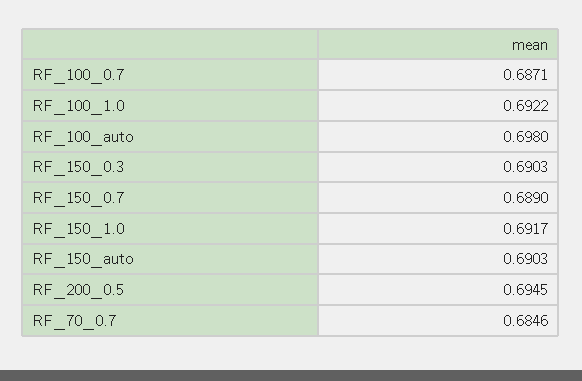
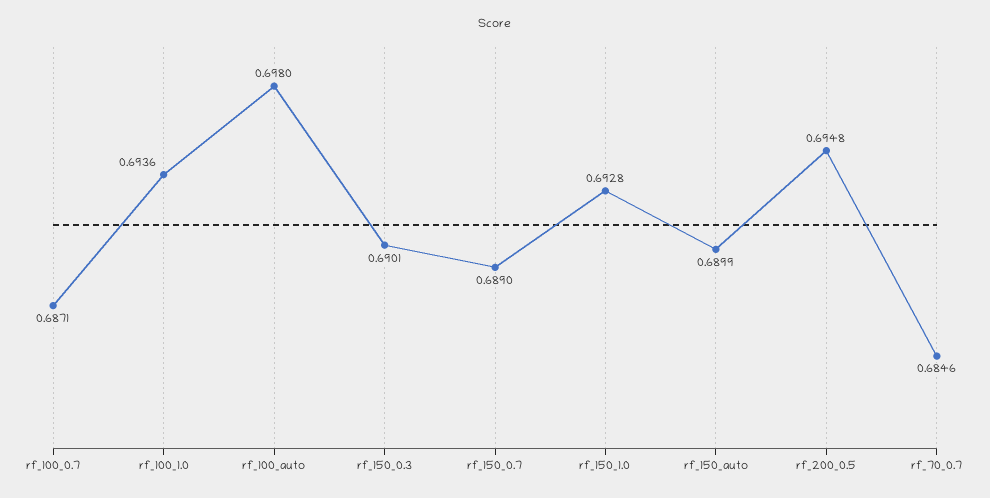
  {
    "RF_100_0.7": 0.6871,
-   "RF_100_1.0": 0.6922,
+   "RF_100_1.0": 0.6936,
    "RF_100_auto": 0.698,
-   "RF_150_0.3": 0.6903,
+   "RF_150_0.3": 0.6901,
    "RF_150_0.7": 0.689,
-   "RF_150_1.0": 0.6917,
+   "RF_150_1.0": 0.6928,
-   "RF_150_auto": 0.6903,
+   "RF_150_auto": 0.6899,
-   "RF_200_0.5": 0.6945,
+   "RF_200_0.5": 0.6948,
    "RF_70_0.7": 0.6846
  }

